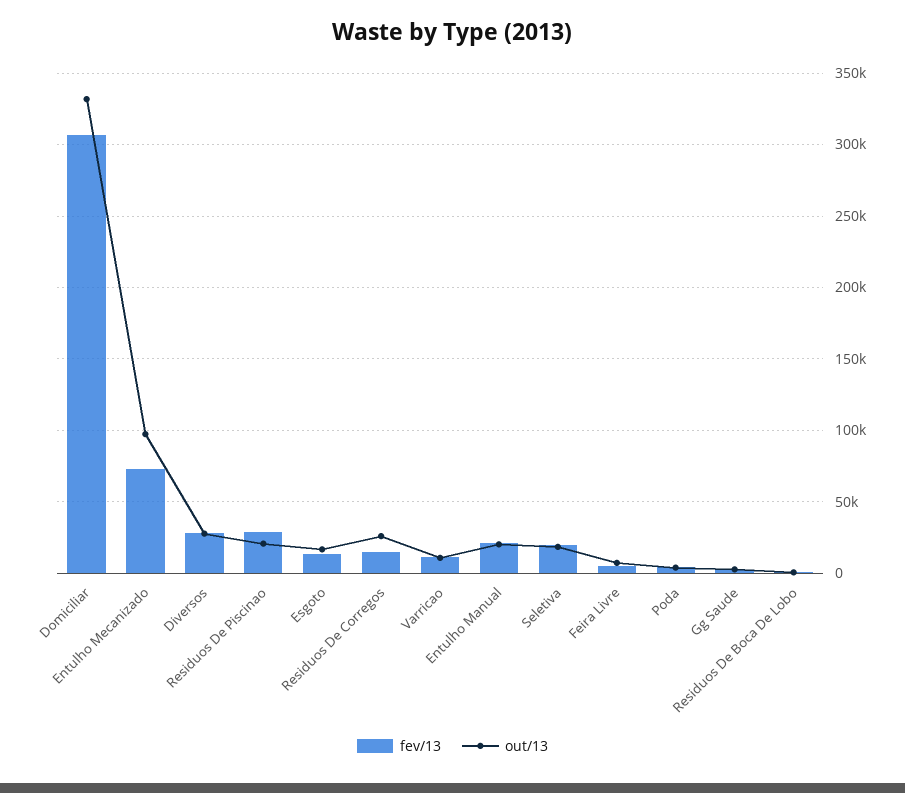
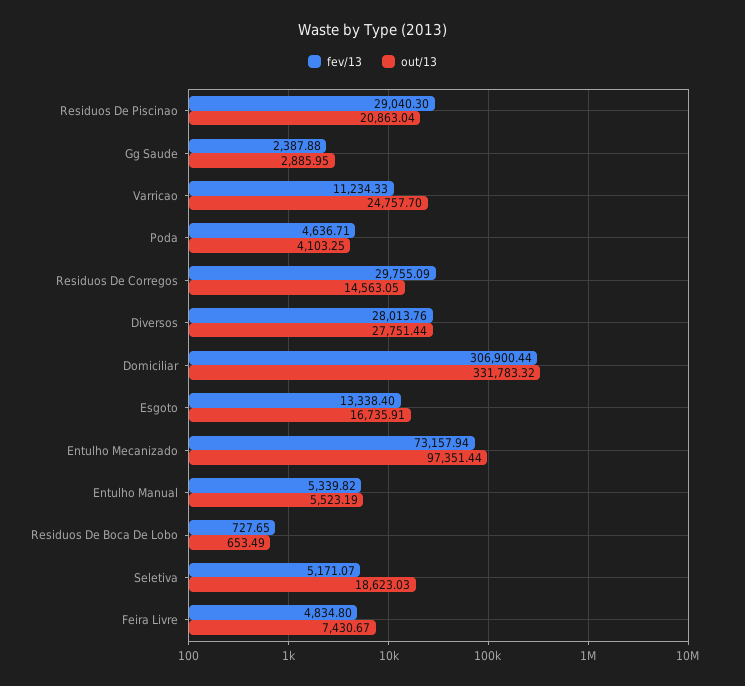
  {
    "fev/13": {
      "Domiciliar": 306900.44,
      "Entulho Mecanizado": 73157.94,
      "Diversos": 28013.76,
      "Residuos De Piscinao": 29040.3,
      "Esgoto": 13338.4,
-     "Residuos De Corregos": 15000,
+     "Residuos De Corregos": 29755.09,
      "Varricao": 11234.33,
-     "Entulho Manual": 20000,
+     "Entulho Manual": 5339.82,
-     "Seletiva": 20000,
+     "Seletiva": 5171.07,
      "Feira Livre": 4834.8,
      "Poda": 4636.71,
      "Gg Saude": 2387.88,
      "Residuos De Boca De Lobo": 727.65
    },
    "out/13": {
      "Domiciliar": 331783.32,
      "Entulho Mecanizado": 97351.44,
      "Diversos": 27751.44,
      "Residuos De Piscinao": 20863.04,
      "Esgoto": 16735.91,
-     "Residuos De Corregos": 25000,
+     "Residuos De Corregos": 14563.05,
-     "Varricao": 10000,
+     "Varricao": 24757.7,
-     "Entulho Manual": 20000,
+     "Entulho Manual": 5523.19,
      "Seletiva": 18623.03,
      "Feira Livre": 7430.67,
      "Poda": 4103.25,
      "Gg Saude": 2885.95,
      "Residuos De Boca De Lobo": 653.49
    }
  }

